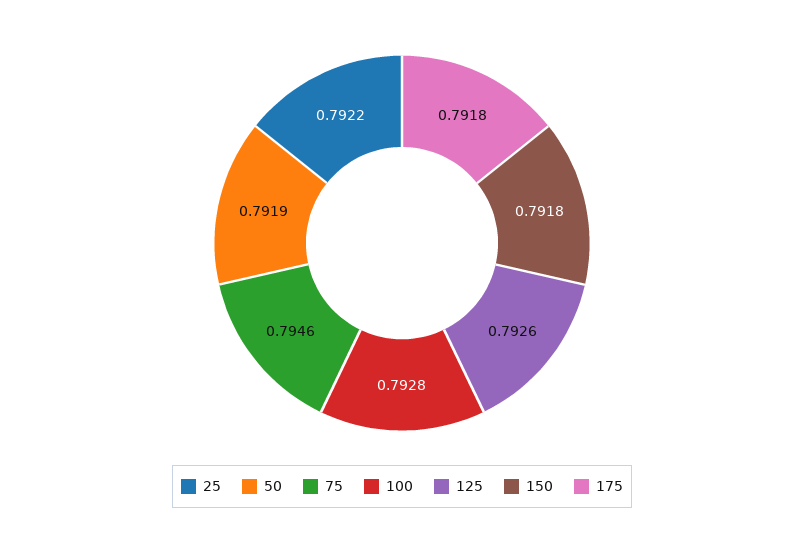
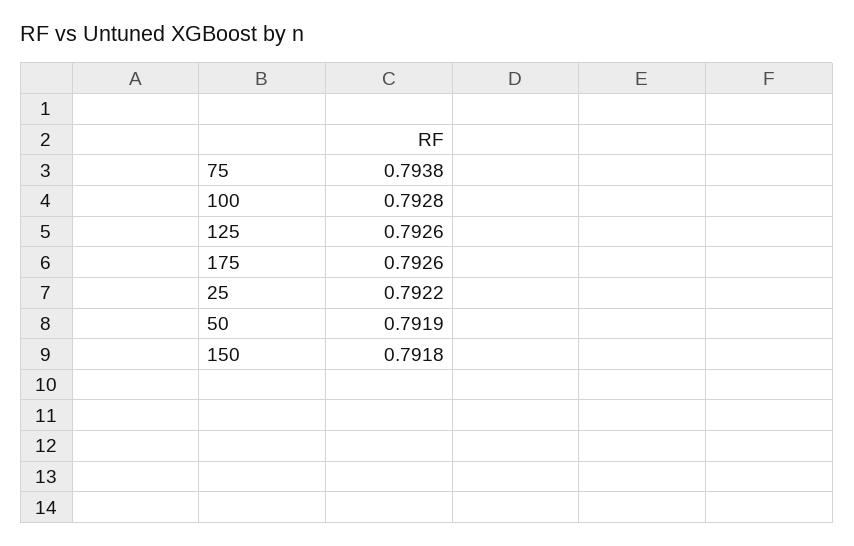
  {
    "25": 0.7922,
    "50": 0.7919,
-   "75": 0.7946,
+   "75": 0.7938,
    "100": 0.7928,
    "125": 0.7926,
    "150": 0.7918,
-   "175": 0.7918
+   "175": 0.7926
  }

